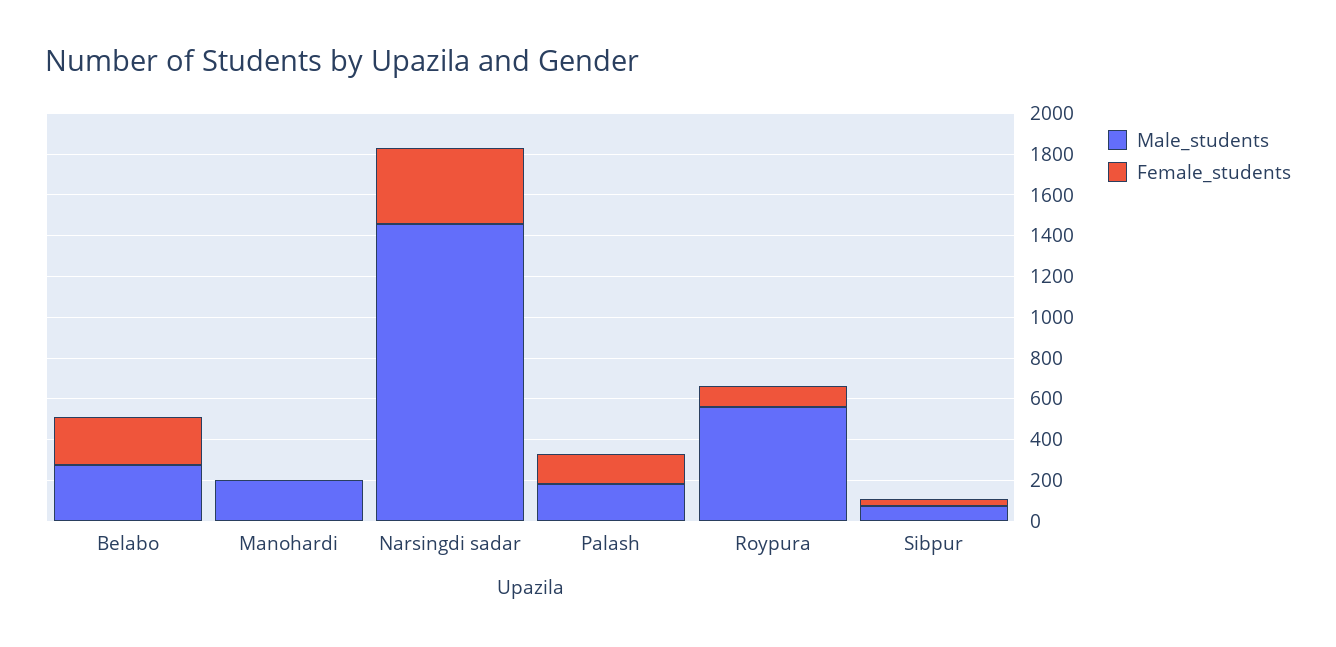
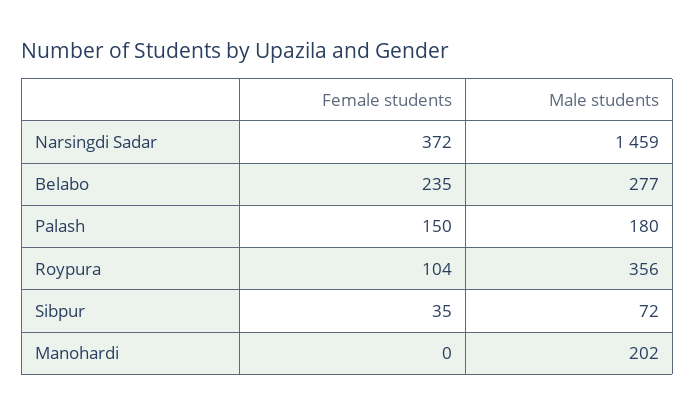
  {
    "Male_students": {
      "Belabo": 277,
      "Manohardi": 202,
      "Narsingdi sadar": 1459,
      "Palash": 180,
-     "Roypura": 550,
+     "Roypura": 356,
      "Sibpur": 72
    },
    "Female_students": {
      "Belabo": 235,
      "Manohardi": 0,
      "Narsingdi sadar": 372,
      "Palash": 150,
      "Roypura": 104,
      "Sibpur": 35
    }
  }

